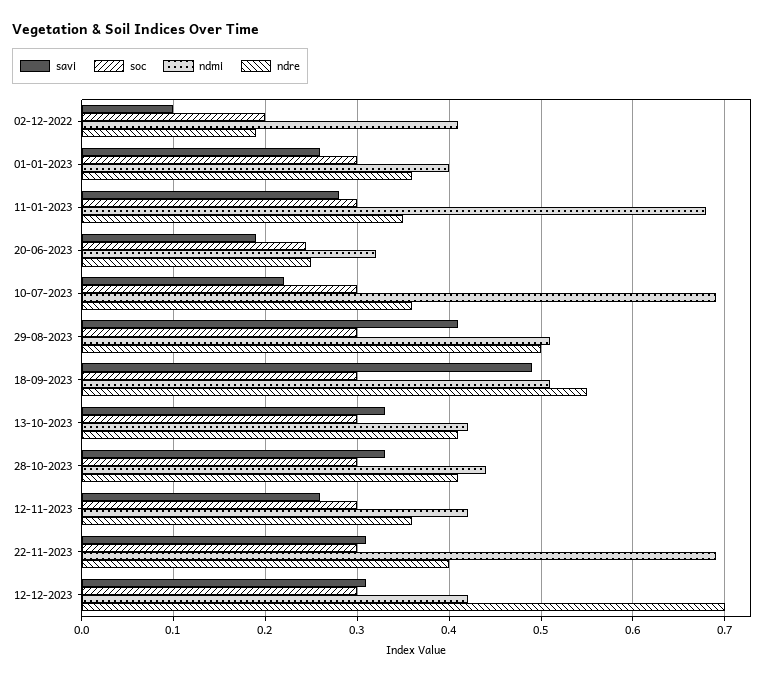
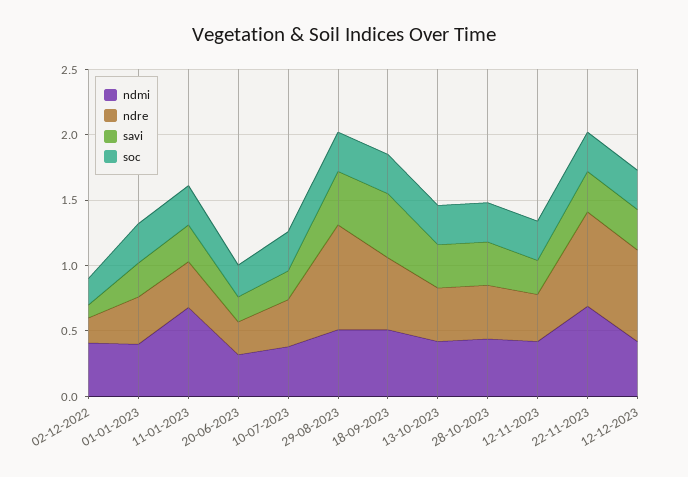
  {
    "savi": {
      "02-12-2022": 0.1,
      "01-01-2023": 0.26,
      "11-01-2023": 0.28,
      "20-06-2023": 0.19,
      "10-07-2023": 0.22,
      "29-08-2023": 0.41,
      "18-09-2023": 0.49,
      "13-10-2023": 0.33,
      "28-10-2023": 0.33,
      "12-11-2023": 0.26,
      "22-11-2023": 0.31,
      "12-12-2023": 0.31
    },
    "soc": {
      "02-12-2022": 0.2,
      "01-01-2023": 0.3,
      "11-01-2023": 0.3,
      "20-06-2023": 0.24,
      "10-07-2023": 0.3,
      "29-08-2023": 0.3,
      "18-09-2023": 0.3,
      "13-10-2023": 0.3,
      "28-10-2023": 0.3,
      "12-11-2023": 0.3,
      "22-11-2023": 0.3,
      "12-12-2023": 0.3
    },
    "ndmi": {
      "02-12-2022": 0.41,
      "01-01-2023": 0.4,
      "11-01-2023": 0.68,
      "20-06-2023": 0.32,
-     "10-07-2023": 0.69,
+     "10-07-2023": 0.4,
      "29-08-2023": 0.51,
      "18-09-2023": 0.51,
      "13-10-2023": 0.42,
      "28-10-2023": 0.44,
      "12-11-2023": 0.42,
      "22-11-2023": 0.69,
      "12-12-2023": 0.42
    },
    "ndre": {
      "02-12-2022": 0.19,
      "01-01-2023": 0.36,
      "11-01-2023": 0.35,
      "20-06-2023": 0.25,
      "10-07-2023": 0.36,
-     "29-08-2023": 0.5,
+     "29-08-2023": 0.8,
      "18-09-2023": 0.55,
      "13-10-2023": 0.41,
      "28-10-2023": 0.41,
      "12-11-2023": 0.36,
-     "22-11-2023": 0.4,
+     "22-11-2023": 0.7,
      "12-12-2023": 0.7
    }
  }

